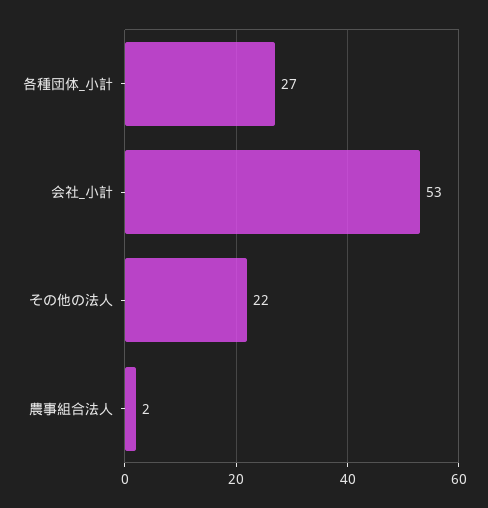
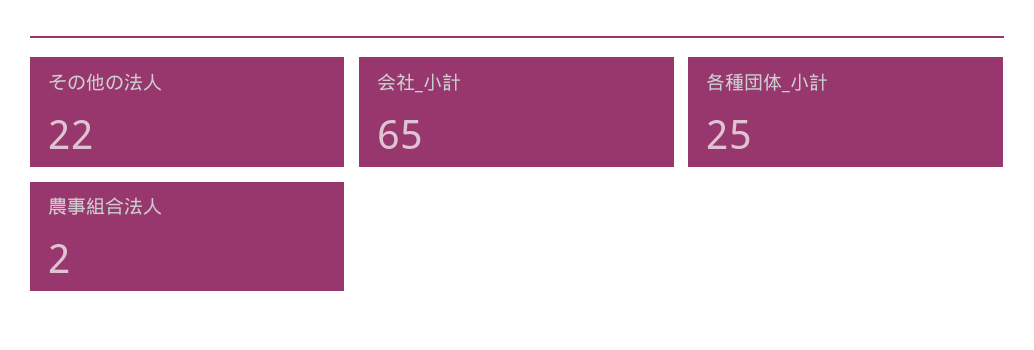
  {
-   "各種団体_小計": 27,
+   "各種団体_小計": 25,
-   "会社_小計": 53,
+   "会社_小計": 65,
    "その他の法人": 22,
    "農事組合法人": 2
  }

